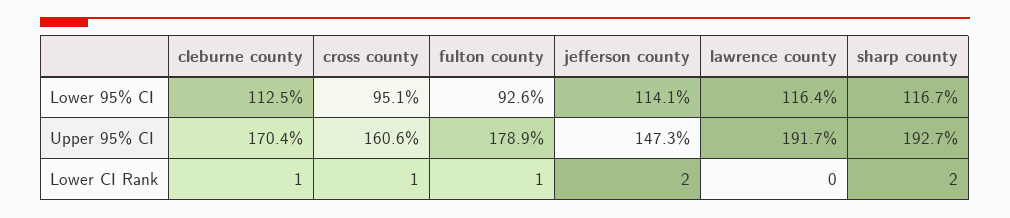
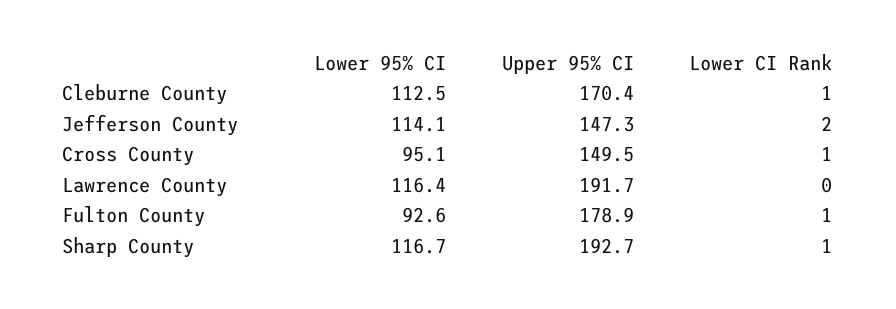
  {
    "cleburne county": {
      "Lower 95% CI": 112.5,
      "Upper 95% CI": 170.4,
      "Lower CI Rank": 1
    },
    "cross county": {
      "Lower 95% CI": 95.1,
-     "Upper 95% CI": 160.6,
+     "Upper 95% CI": 149.5,
      "Lower CI Rank": 1
    },
    "fulton county": {
      "Lower 95% CI": 92.6,
      "Upper 95% CI": 178.9,
      "Lower CI Rank": 1
    },
    "jefferson county": {
      "Lower 95% CI": 114.1,
      "Upper 95% CI": 147.3,
      "Lower CI Rank": 2
    },
    "lawrence county": {
      "Lower 95% CI": 116.4,
      "Upper 95% CI": 191.7,
      "Lower CI Rank": 0
    },
    "sharp county": {
      "Lower 95% CI": 116.7,
      "Upper 95% CI": 192.7,
-     "Lower CI Rank": 2
+     "Lower CI Rank": 1
    }
  }

